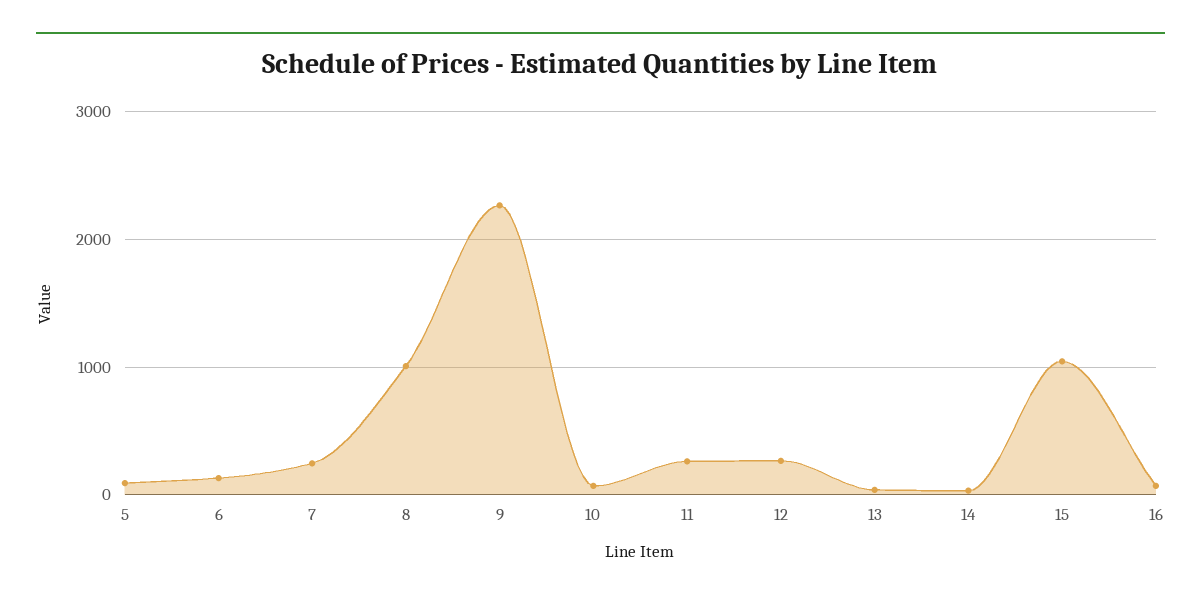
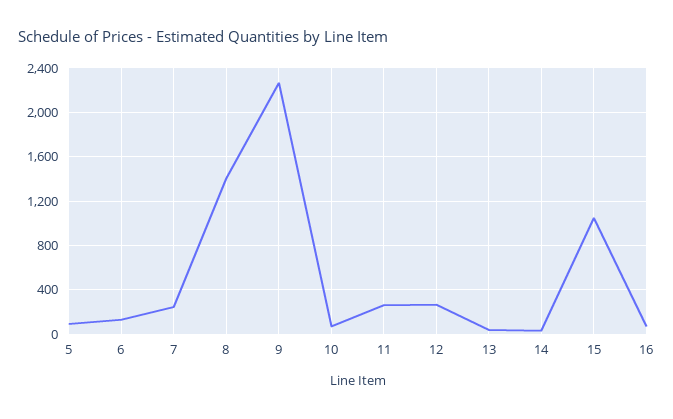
  {
    "5": 100,
    "6": 100,
    "7": 200,
-   "8": 1000,
+   "8": 1400,
    "9": 2300,
    "10": 100,
    "11": 300,
    "12": 300,
    "13": 0,
    "14": 0,
    "15": 1000,
    "16": 100
  }

